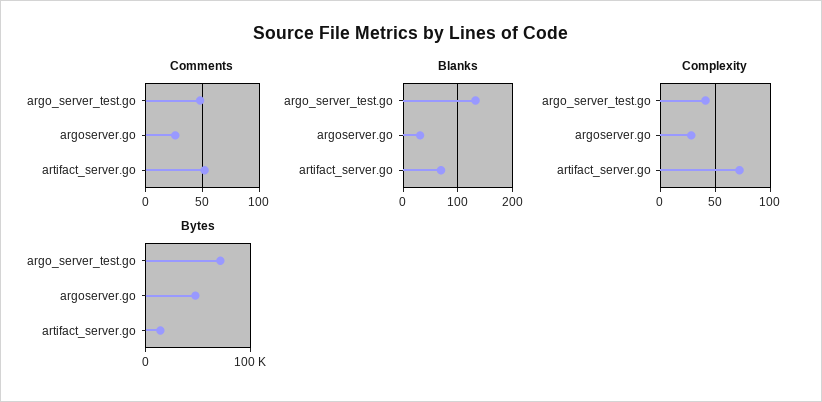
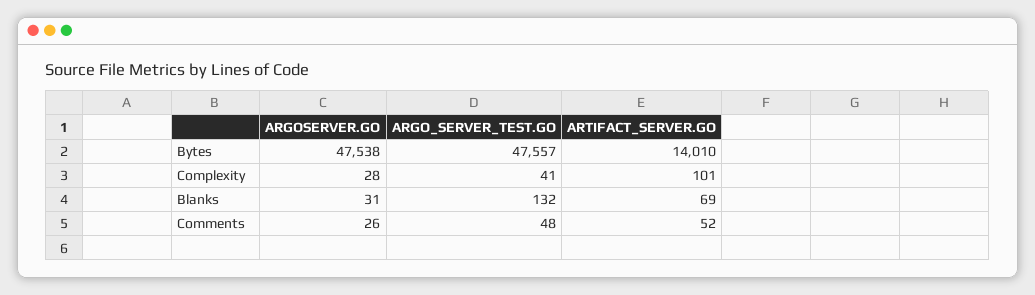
  {
    "Comments": {
      "argo_server_test.go": 48,
      "argoserver.go": 26,
      "artifact_server.go": 52
    },
    "Blanks": {
      "argo_server_test.go": 132,
      "argoserver.go": 31,
      "artifact_server.go": 69
    },
    "Complexity": {
      "argo_server_test.go": 41,
      "argoserver.go": 28,
-     "artifact_server.go": 70
+     "artifact_server.go": 101
    },
    "Bytes": {
-     "argo_server_test.go": 70000,
+     "argo_server_test.go": 47557,
      "argoserver.go": 47538,
      "artifact_server.go": 14010
    }
  }

